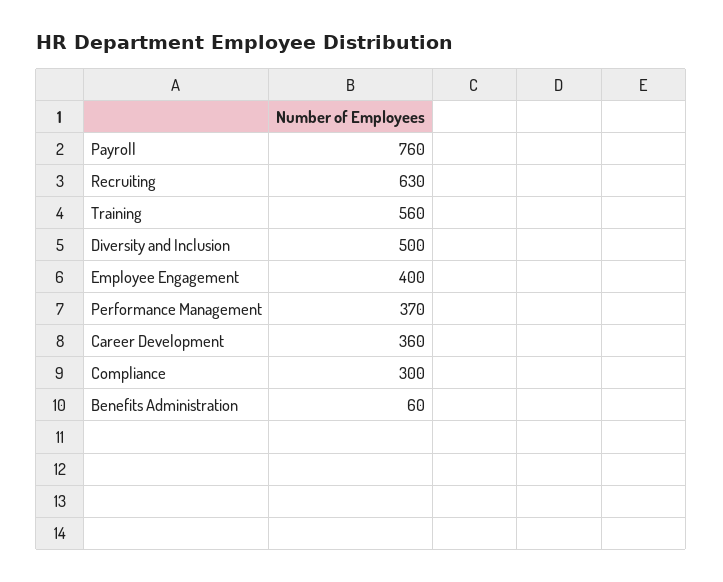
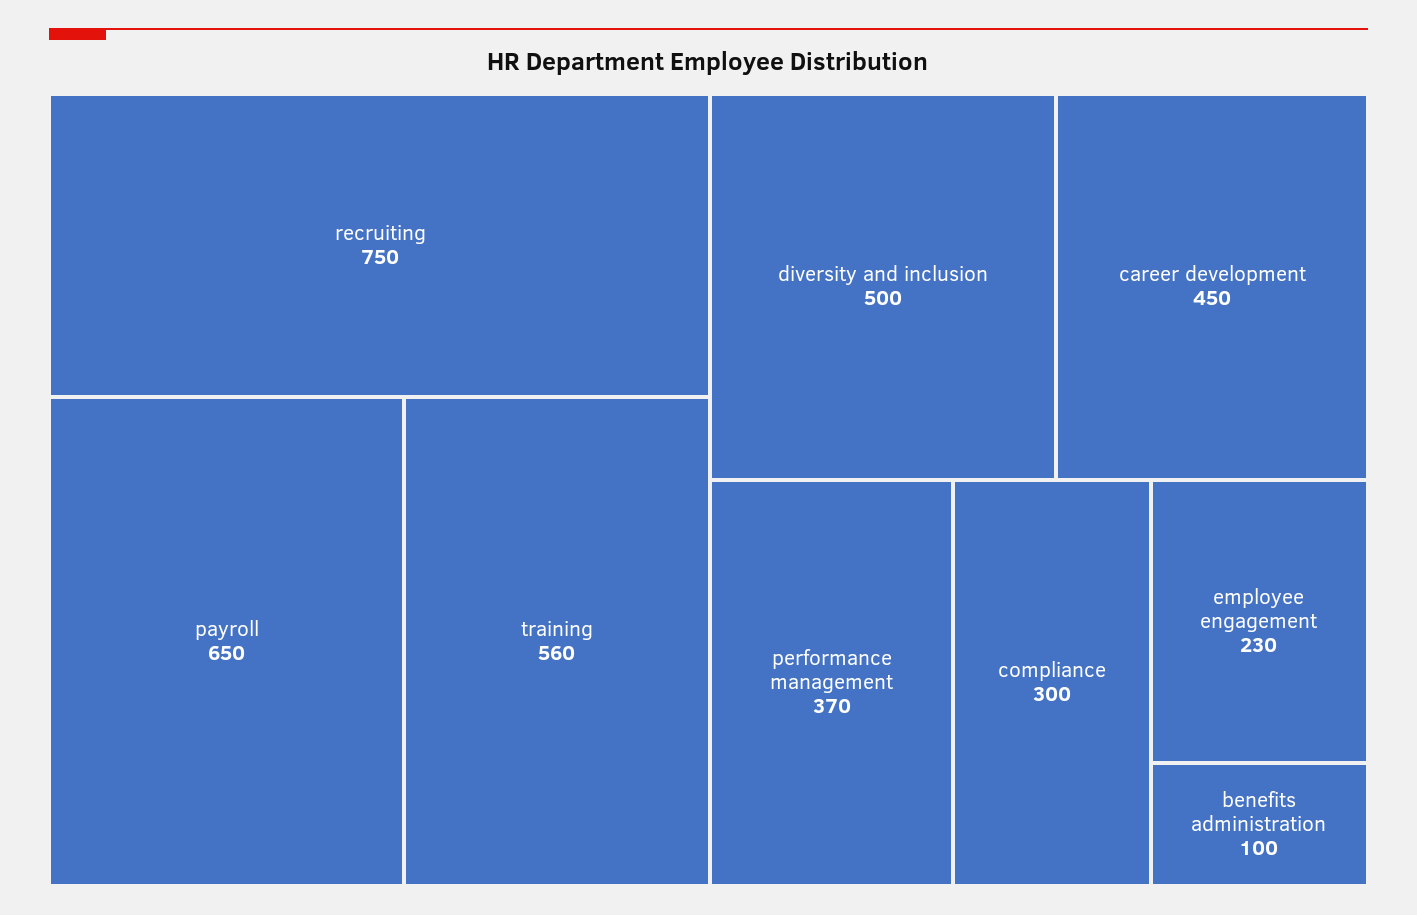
  {
-   "Payroll": 760,
+   "Payroll": 650,
-   "Recruiting": 630,
+   "Recruiting": 750,
    "Training": 560,
    "Diversity and Inclusion": 500,
-   "Employee Engagement": 400,
+   "Employee Engagement": 230,
    "Performance Management": 370,
-   "Career Development": 360,
+   "Career Development": 450,
    "Compliance": 300,
-   "Benefits Administration": 60
+   "Benefits Administration": 100
  }

